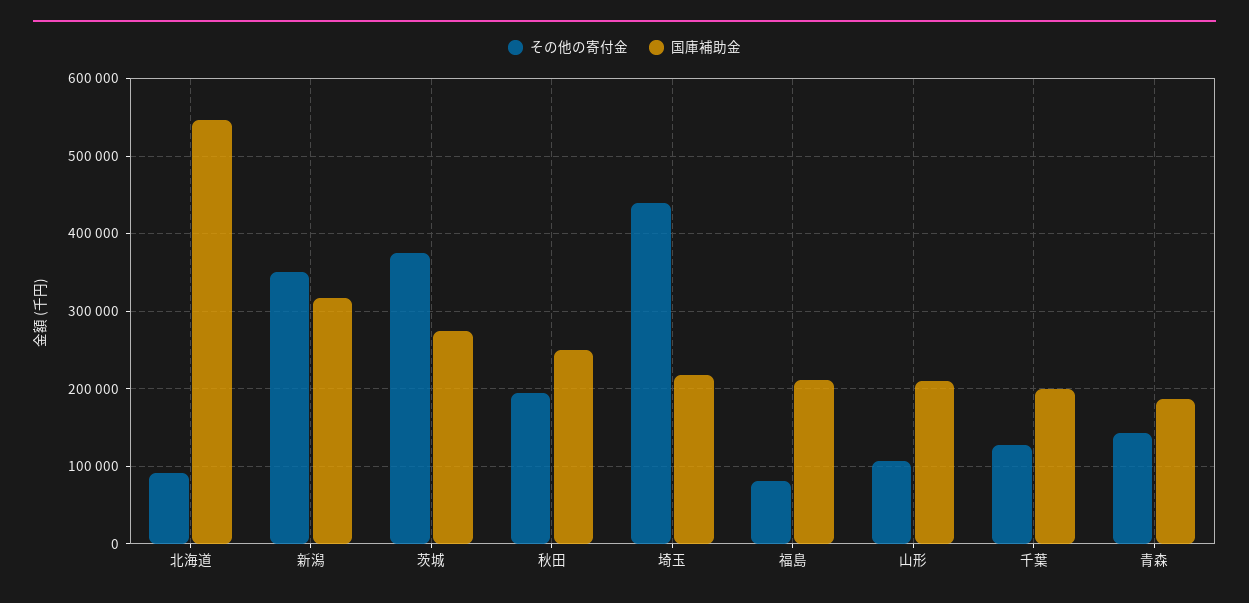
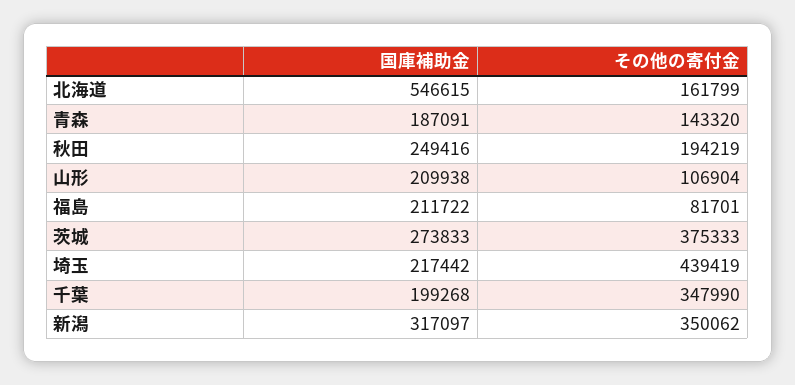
  {
    "その他の寄付金": {
-     "北海道": 90000,
+     "北海道": 161799,
      "新潟": 350062,
      "茨城": 375333,
      "秋田": 194219,
      "埼玉": 439419,
      "福島": 81701,
      "山形": 106904,
-     "千葉": 130000,
+     "千葉": 347990,
      "青森": 143320
    },
    "国庫補助金": {
      "北海道": 546615,
      "新潟": 317097,
      "茨城": 273833,
      "秋田": 249416,
      "埼玉": 217442,
      "福島": 211722,
      "山形": 209938,
      "千葉": 199268,
      "青森": 187091
    }
  }

